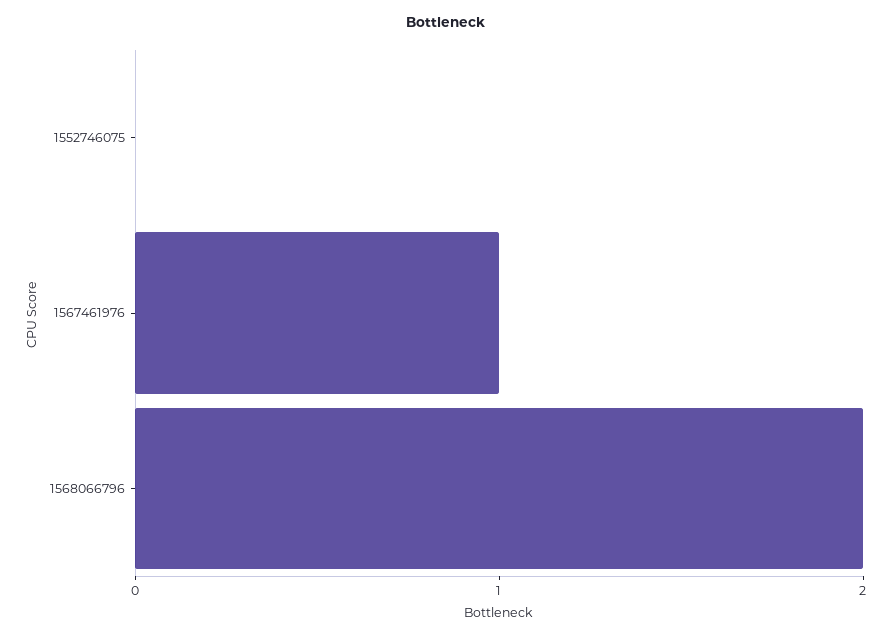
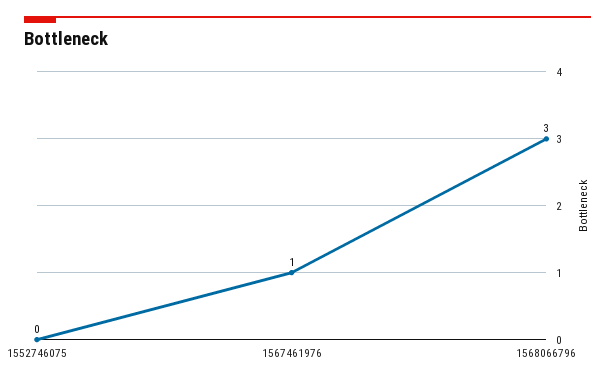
  {
    "1552746075": 0,
    "1567461976": 1,
-   "1568066796": 2
+   "1568066796": 3
  }

